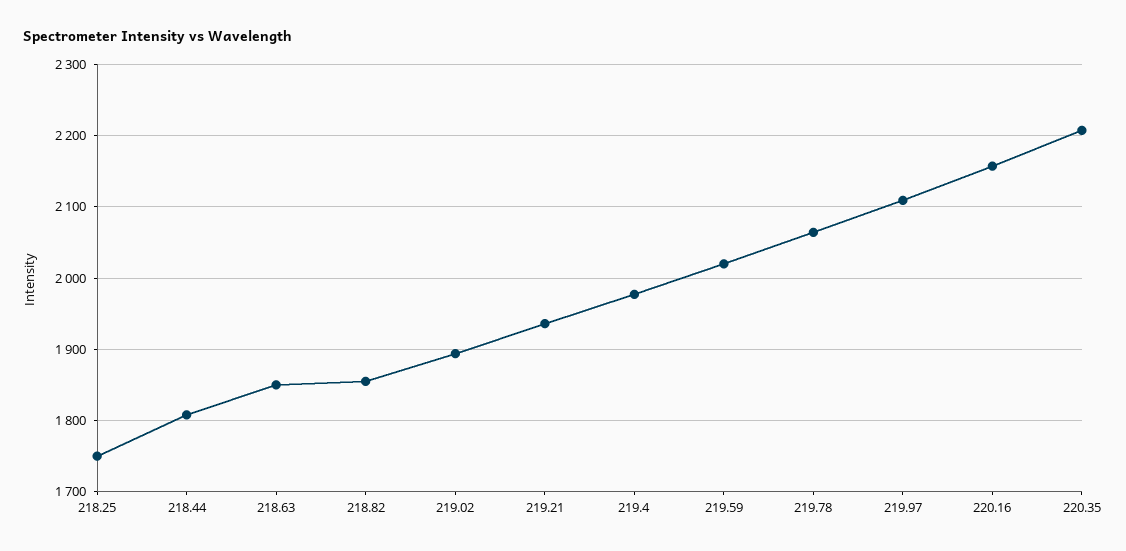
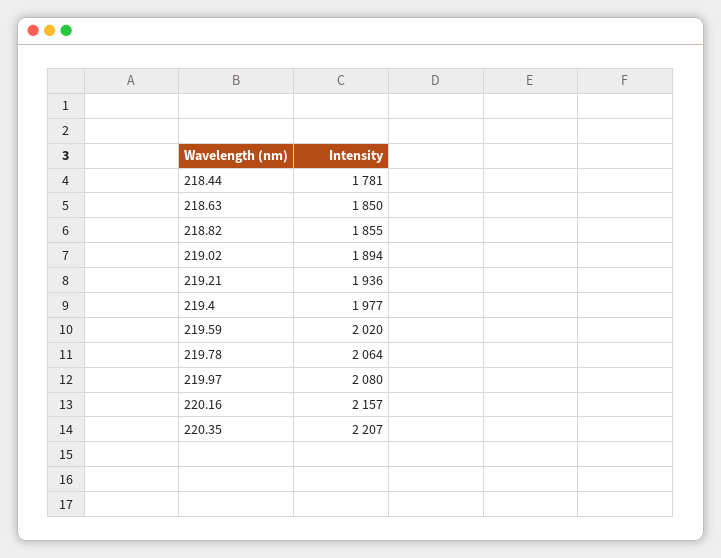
  {
-   "218.25": 1750,
-   "218.44": 1810,
+   "218.44": 1781,
    "218.63": 1850,
    "218.82": 1855,
    "219.02": 1894,
    "219.21": 1936,
    "219.4": 1977,
    "219.59": 2020,
    "219.78": 2064,
-   "219.97": 2110,
+   "219.97": 2080,
    "220.16": 2157,
    "220.35": 2207
  }

